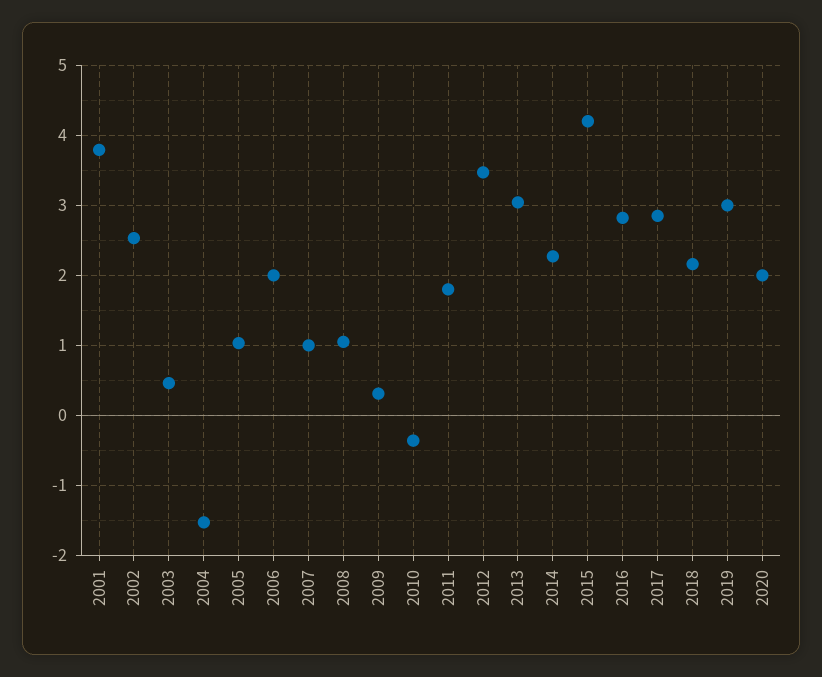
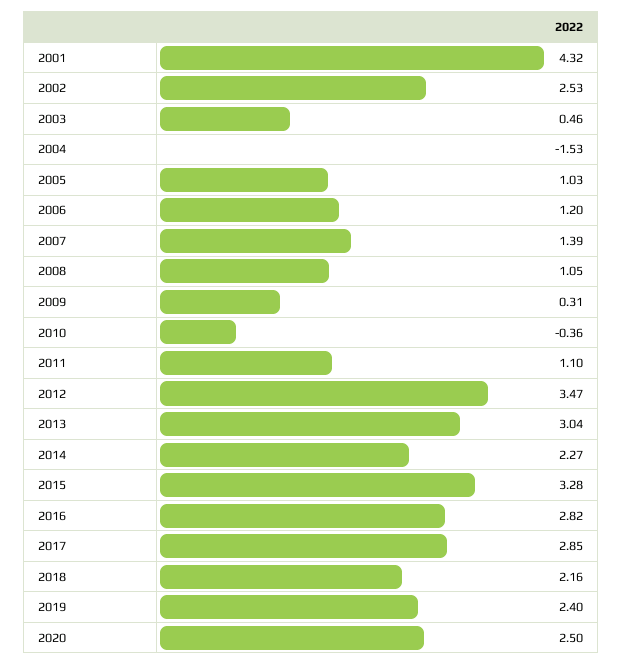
  {
-   "2001": 3.8,
+   "2001": 4.32,
    "2002": 2.53,
    "2003": 0.46,
    "2004": -1.53,
    "2005": 1.03,
-   "2006": 2,
+   "2006": 1.2,
-   "2007": 1,
+   "2007": 1.39,
    "2008": 1.05,
    "2009": 0.31,
    "2010": -0.36,
-   "2011": 1.8,
+   "2011": 1.1,
    "2012": 3.47,
    "2013": 3.04,
    "2014": 2.27,
-   "2015": 4.2,
+   "2015": 3.28,
    "2016": 2.82,
    "2017": 2.85,
    "2018": 2.16,
-   "2019": 3,
+   "2019": 2.4,
-   "2020": 2
+   "2020": 2.5
  }

